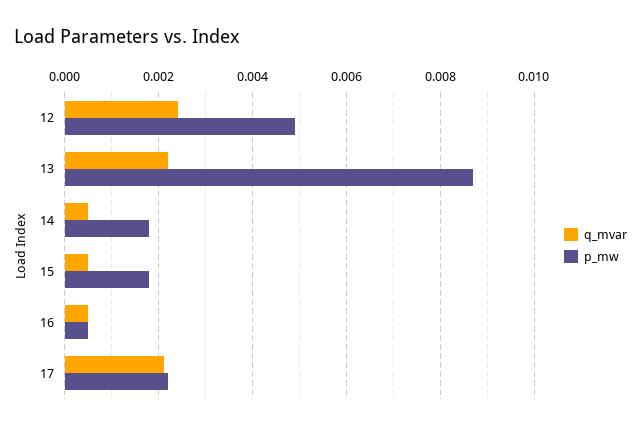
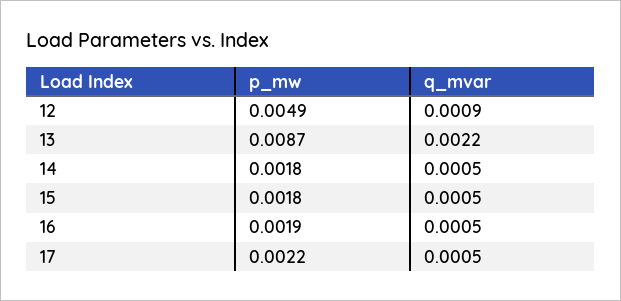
  {
    "q_mvar": {
-     "12": 0.0025,
+     "12": 0.0009,
      "13": 0.0022,
      "14": 0.0005,
      "15": 0.0005,
      "16": 0.0005,
-     "17": 0.002
+     "17": 0.0005
    },
    "p_mw": {
      "12": 0.0049,
      "13": 0.0087,
      "14": 0.0018,
      "15": 0.0018,
-     "16": 0.0005,
+     "16": 0.0019,
      "17": 0.0022
    }
  }

